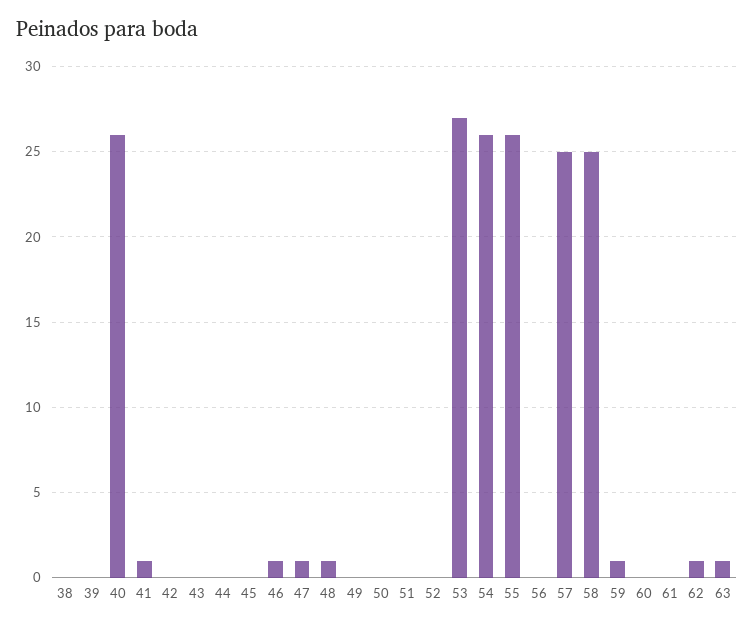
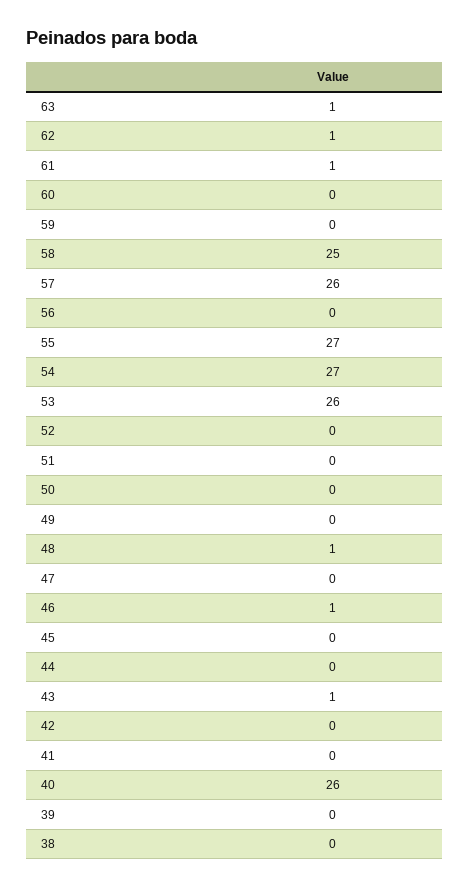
  {
    "38": 0,
    "39": 0,
    "40": 26,
-   "41": 1,
+   "41": 0,
    "42": 0,
-   "43": 0,
+   "43": 1,
    "44": 0,
    "45": 0,
    "46": 1,
-   "47": 1,
+   "47": 0,
    "48": 1,
    "49": 0,
    "50": 0,
    "51": 0,
    "52": 0,
-   "53": 27,
+   "53": 26,
-   "54": 26,
+   "54": 27,
-   "55": 26,
+   "55": 27,
    "56": 0,
-   "57": 25,
+   "57": 26,
    "58": 25,
-   "59": 1,
+   "59": 0,
    "60": 0,
-   "61": 0,
+   "61": 1,
    "62": 1,
    "63": 1
  }

